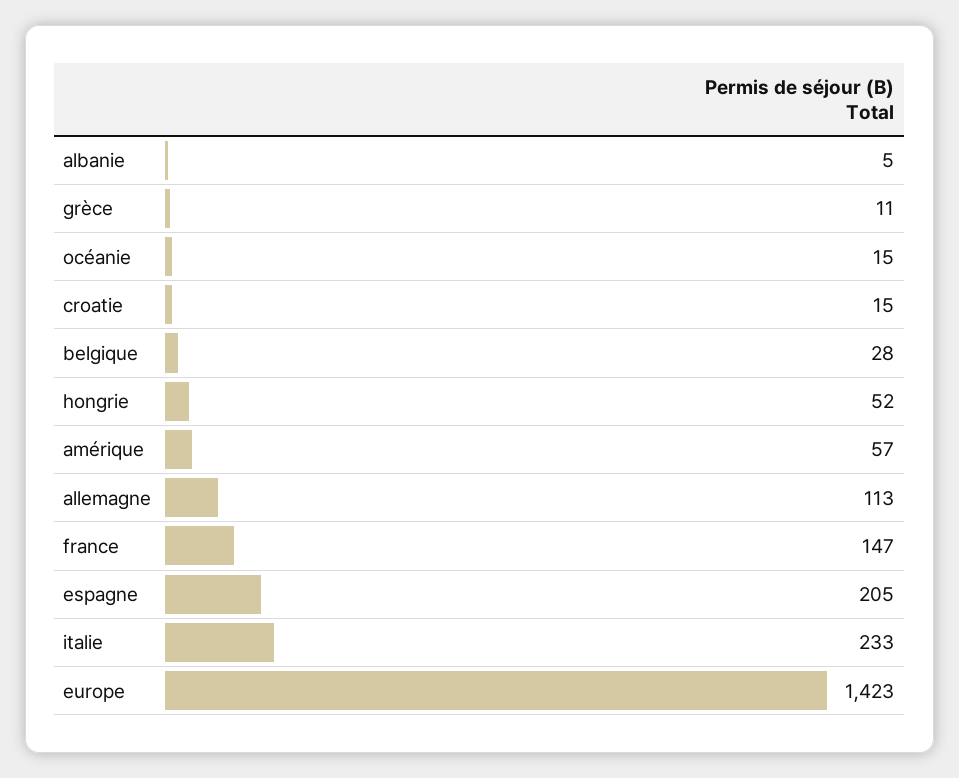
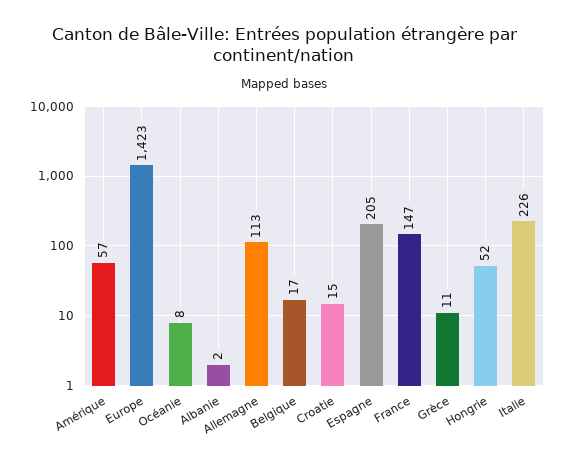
  {
-   "albanie": 5,
+   "albanie": 2,
    "grèce": 11,
-   "océanie": 15,
+   "océanie": 8,
    "croatie": 15,
-   "belgique": 28,
+   "belgique": 17,
    "hongrie": 52,
    "amérique": 57,
    "allemagne": 113,
    "france": 147,
    "espagne": 205,
-   "italie": 233,
+   "italie": 226,
    "europe": 1423
  }

